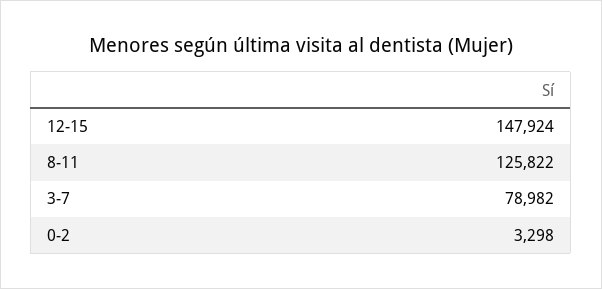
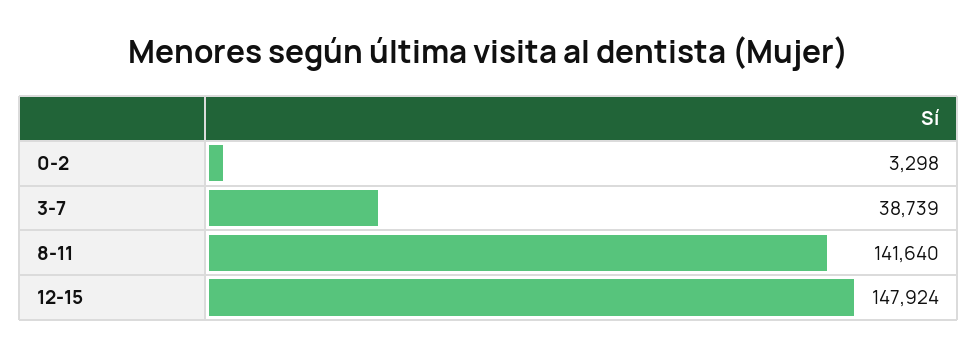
  {
    "12-15": 147924,
-   "8-11": 125822,
+   "8-11": 141640,
-   "3-7": 78982,
+   "3-7": 38739,
    "0-2": 3298
  }

